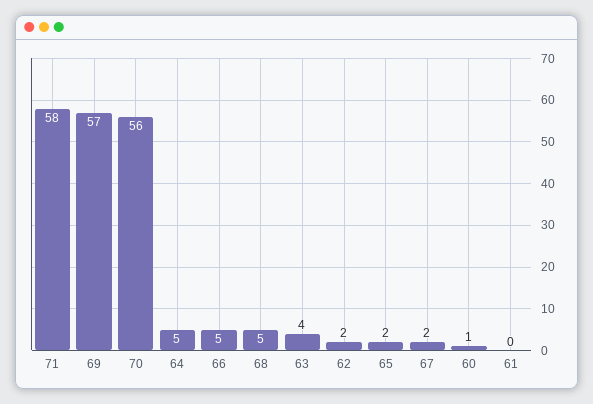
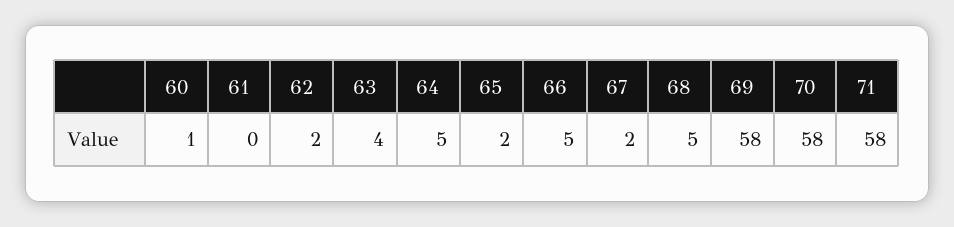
  {
    "71": 58,
-   "69": 57,
+   "69": 58,
-   "70": 56,
+   "70": 58,
    "64": 5,
    "66": 5,
    "68": 5,
    "63": 4,
    "62": 2,
    "65": 2,
    "67": 2,
    "60": 1,
    "61": 0
  }

